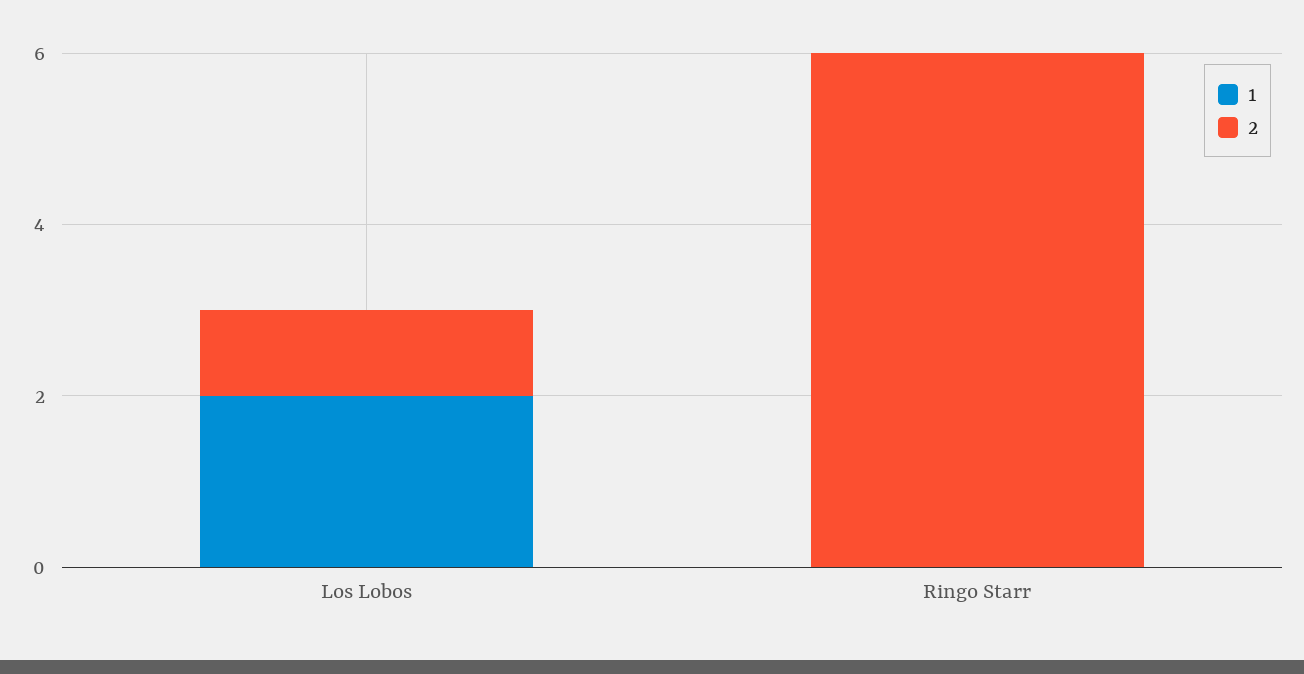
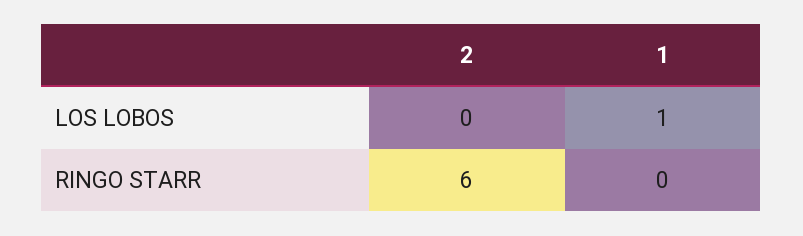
  {
    "1": {
-     "Los Lobos": 2,
+     "Los Lobos": 1,
      "Ringo Starr": 0
    },
    "2": {
-     "Los Lobos": 1,
+     "Los Lobos": 0,
      "Ringo Starr": 6
    }
  }

